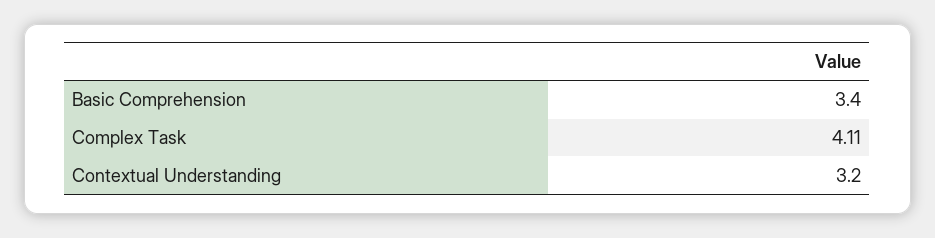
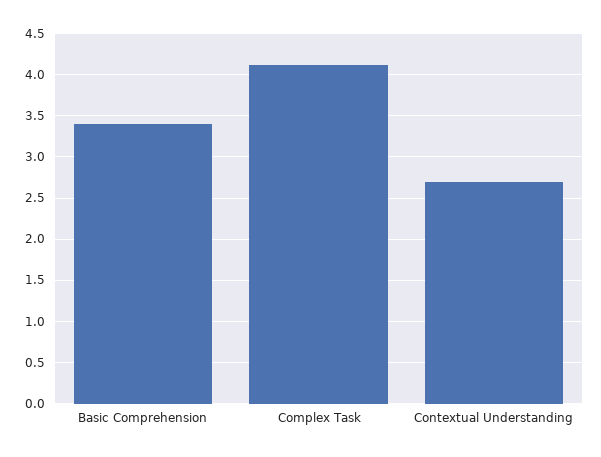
  {
    "Basic Comprehension": 3.4,
    "Complex Task": 4.11,
-   "Contextual Understanding": 3.2
+   "Contextual Understanding": 2.7
  }

